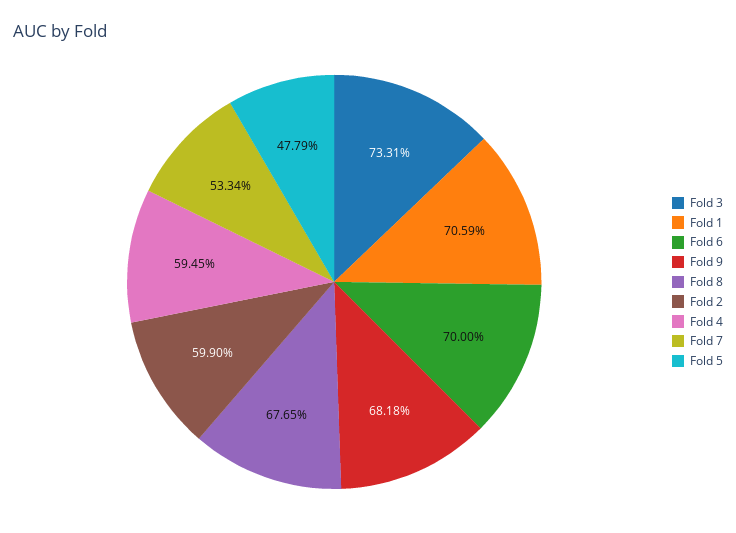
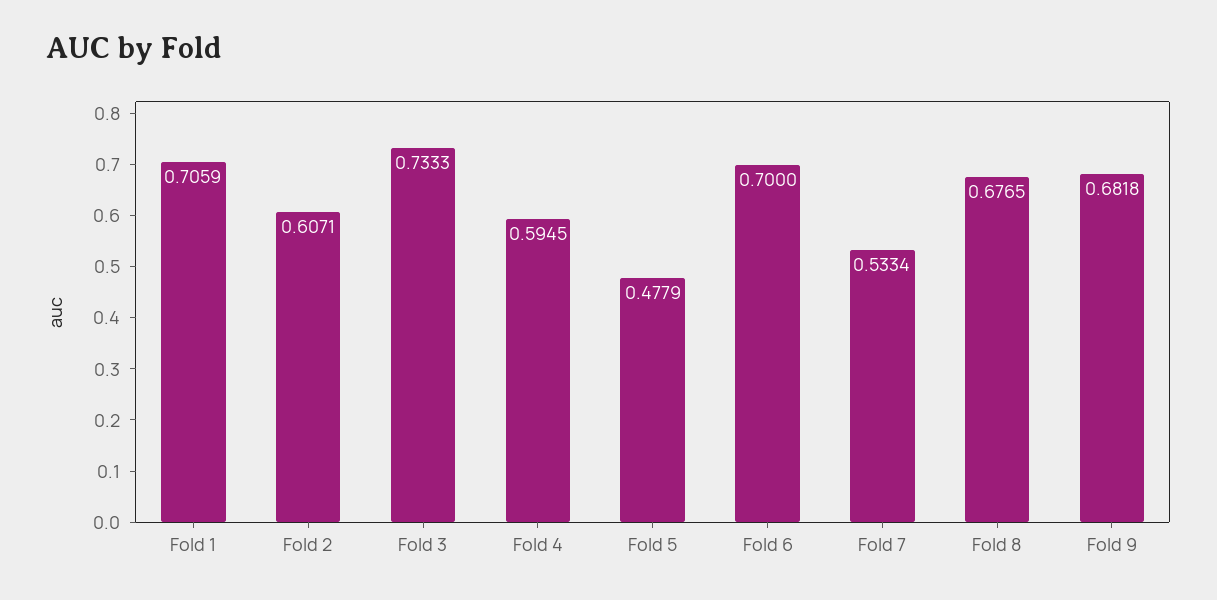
  {
-   "Fold 3": 0.7331,
+   "Fold 3": 0.7333,
    "Fold 1": 0.7059,
    "Fold 6": 0.7,
    "Fold 9": 0.6818,
    "Fold 8": 0.6765,
-   "Fold 2": 0.599,
+   "Fold 2": 0.6071,
    "Fold 4": 0.5945,
    "Fold 7": 0.5334,
    "Fold 5": 0.4779
  }

